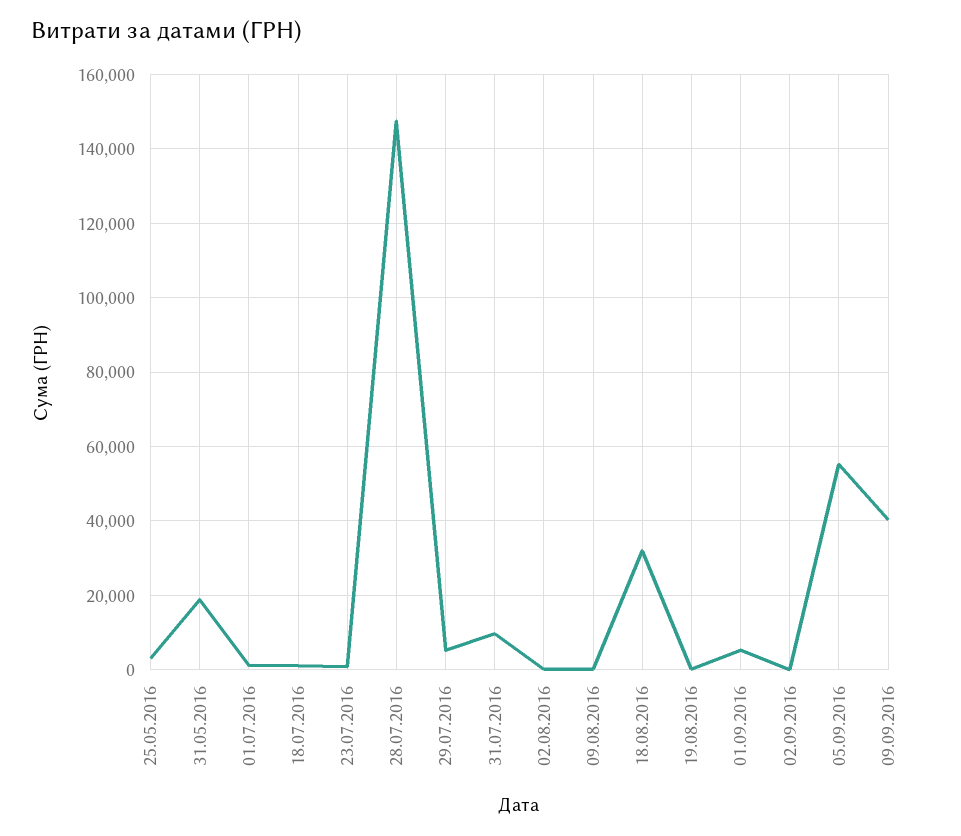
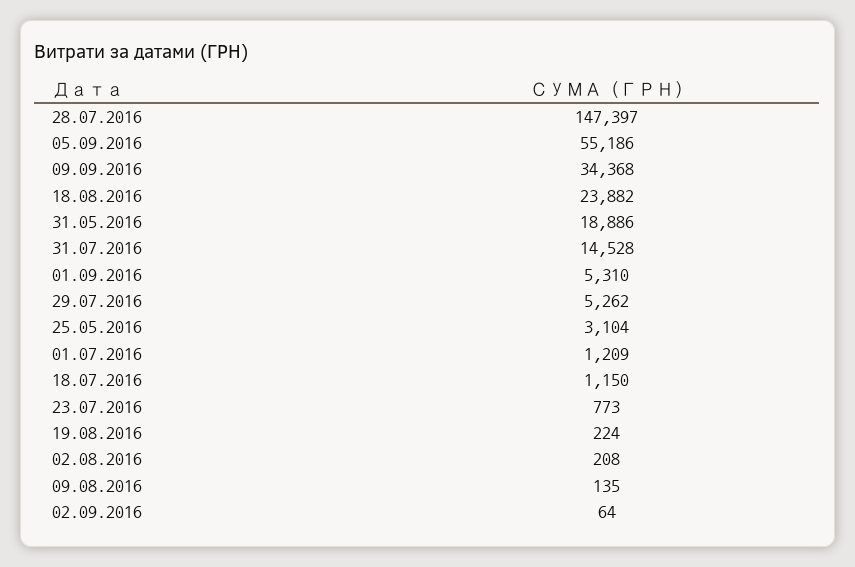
  {
    "25.05.2016": 3104,
    "31.05.2016": 18886,
    "01.07.2016": 1209,
    "18.07.2016": 1150,
    "23.07.2016": 773,
    "28.07.2016": 147397,
    "29.07.2016": 5262,
-   "31.07.2016": 10000,
+   "31.07.2016": 14528,
    "02.08.2016": 208,
    "09.08.2016": 135,
-   "18.08.2016": 32000,
+   "18.08.2016": 23882,
    "19.08.2016": 224,
    "01.09.2016": 5310,
    "02.09.2016": 64,
    "05.09.2016": 55186,
-   "09.09.2016": 40000
+   "09.09.2016": 34368
  }

